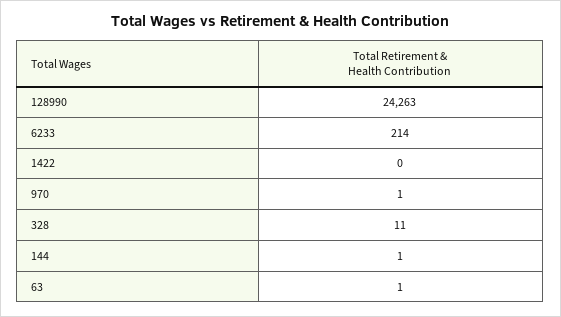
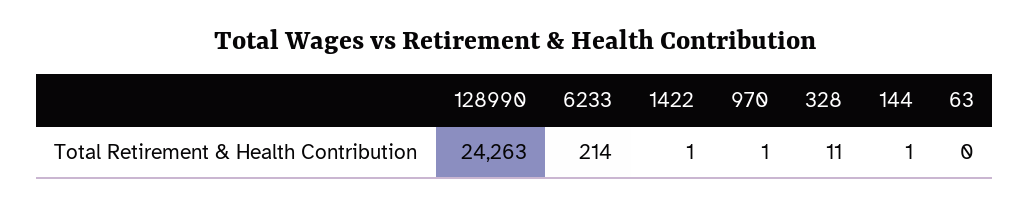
  {
    "128990": 24263,
    "6233": 214,
-   "1422": 0,
+   "1422": 1,
    "970": 1,
    "328": 11,
    "144": 1,
-   "63": 1
+   "63": 0
  }

